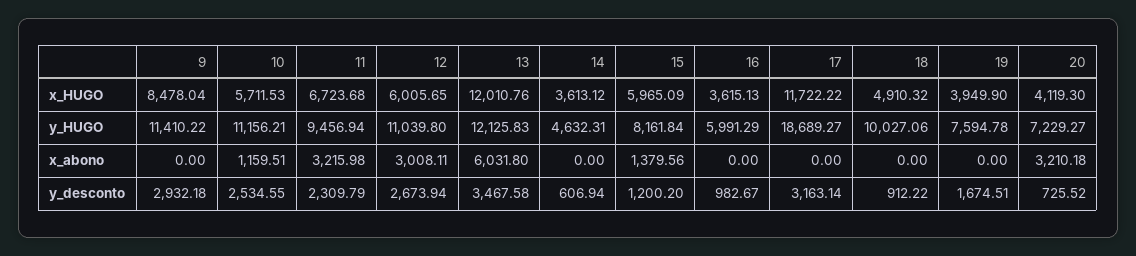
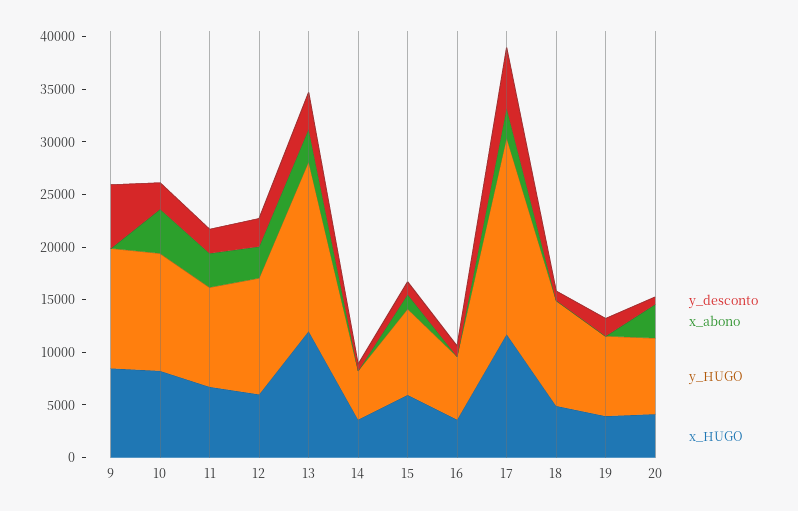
  {
    "x_HUGO": {
      "9": 8478.04,
-     "10": 5711.53,
+     "10": 8000,
      "11": 6723.68,
      "12": 6005.65,
      "13": 12010.76,
      "14": 3613.12,
      "15": 5965.09,
      "16": 3615.13,
      "17": 11722.22,
      "18": 4910.32,
      "19": 3949.9,
      "20": 4119.3
    },
    "y_HUGO": {
      "9": 11410.22,
      "10": 11156.21,
      "11": 9456.94,
      "12": 11039.8,
-     "13": 12125.83,
+     "13": 16000,
      "14": 4632.31,
      "15": 8161.84,
      "16": 5991.29,
      "17": 18689.27,
      "18": 10027.06,
      "19": 7594.78,
      "20": 7229.27
    },
    "x_abono": {
      "9": 0,
-     "10": 1159.51,
+     "10": 4000,
      "11": 3215.98,
      "12": 3008.11,
-     "13": 6031.8,
+     "13": 3000,
      "14": 0,
      "15": 1379.56,
      "16": 0,
-     "17": 0,
+     "17": 3000,
      "18": 0,
      "19": 0,
      "20": 3210.18
    },
    "y_desconto": {
-     "9": 2932.18,
+     "9": 6000,
      "10": 2534.55,
      "11": 2309.79,
      "12": 2673.94,
      "13": 3467.58,
      "14": 606.94,
      "15": 1200.2,
      "16": 982.67,
-     "17": 3163.14,
+     "17": 6000,
      "18": 912.22,
      "19": 1674.51,
      "20": 725.52
    }
  }

